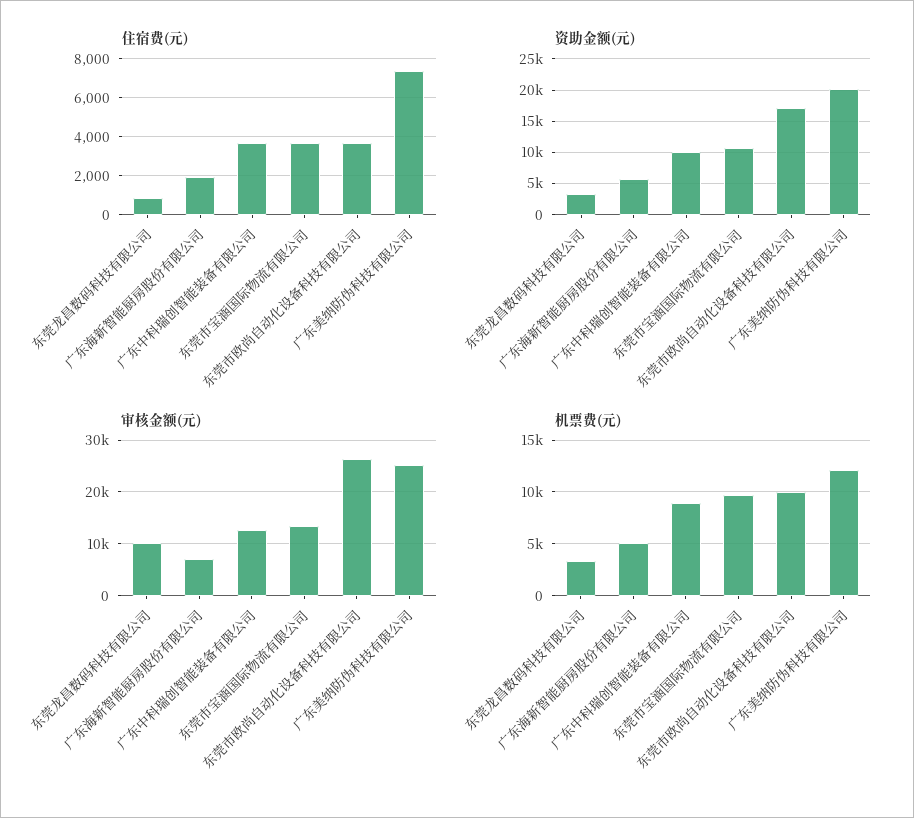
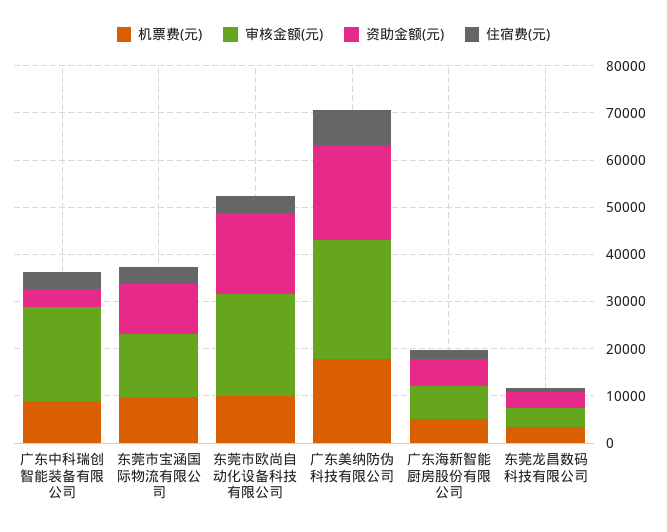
  {
    "住宿费(元)": {
      "东莞龙昌数码科技有限公司": 1000,
      "广东海新智能厨房股份有限公司": 2000,
      "广东中科瑞创智能装备有限公司": 3500,
      "东莞市宝涵国际物流有限公司": 3500,
      "东莞市欧尚自动化设备科技有限公司": 3500,
      "广东美纳防伪科技有限公司": 7500
    },
    "资助金额(元)": {
      "东莞龙昌数码科技有限公司": 3000,
      "广东海新智能厨房股份有限公司": 6000,
-     "广东中科瑞创智能装备有限公司": 10000,
+     "广东中科瑞创智能装备有限公司": 4000,
      "东莞市宝涵国际物流有限公司": 11000,
      "东莞市欧尚自动化设备科技有限公司": 17000,
      "广东美纳防伪科技有限公司": 20000
    },
    "审核金额(元)": {
-     "东莞龙昌数码科技有限公司": 10000,
+     "东莞龙昌数码科技有限公司": 4000,
      "广东海新智能厨房股份有限公司": 8000,
-     "广东中科瑞创智能装备有限公司": 12000,
+     "广东中科瑞创智能装备有限公司": 20000,
      "东莞市宝涵国际物流有限公司": 14000,
-     "东莞市欧尚自动化设备科技有限公司": 26000,
+     "东莞市欧尚自动化设备科技有限公司": 22000,
      "广东美纳防伪科技有限公司": 26000
    },
    "机票费(元)": {
      "东莞龙昌数码科技有限公司": 3000,
      "广东海新智能厨房股份有限公司": 5000,
      "广东中科瑞创智能装备有限公司": 9000,
      "东莞市宝涵国际物流有限公司": 10000,
      "东莞市欧尚自动化设备科技有限公司": 10000,
-     "广东美纳防伪科技有限公司": 12000
+     "广东美纳防伪科技有限公司": 18000
    }
  }

